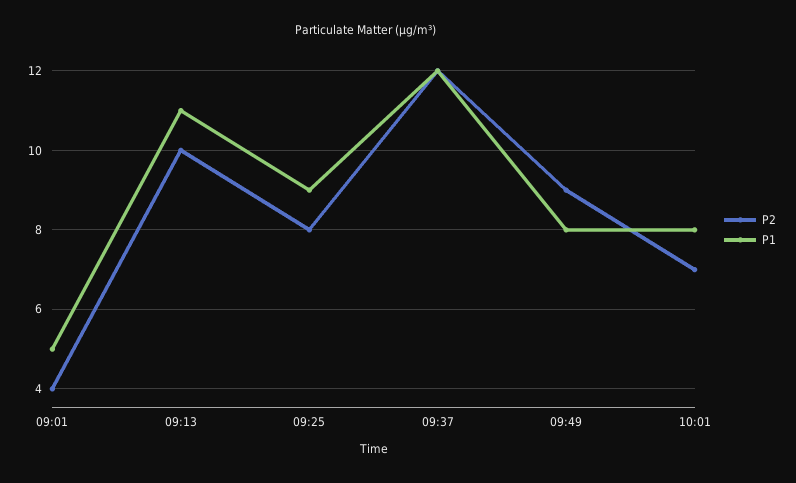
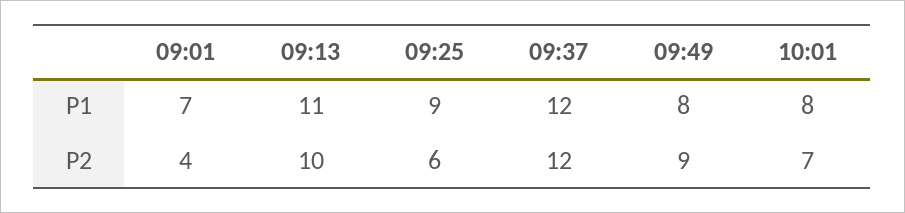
  {
    "P2": {
      "09:01": 4,
      "09:13": 10,
-     "09:25": 8,
+     "09:25": 6,
      "09:37": 12,
      "09:49": 9,
      "10:01": 7
    },
    "P1": {
-     "09:01": 5,
+     "09:01": 7,
      "09:13": 11,
      "09:25": 9,
      "09:37": 12,
      "09:49": 8,
      "10:01": 8
    }
  }

